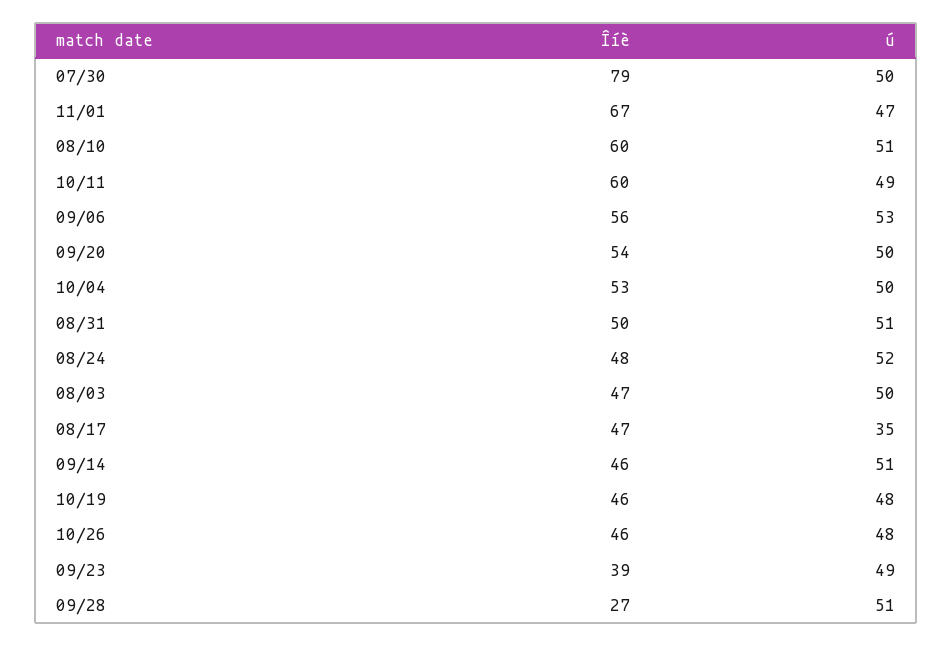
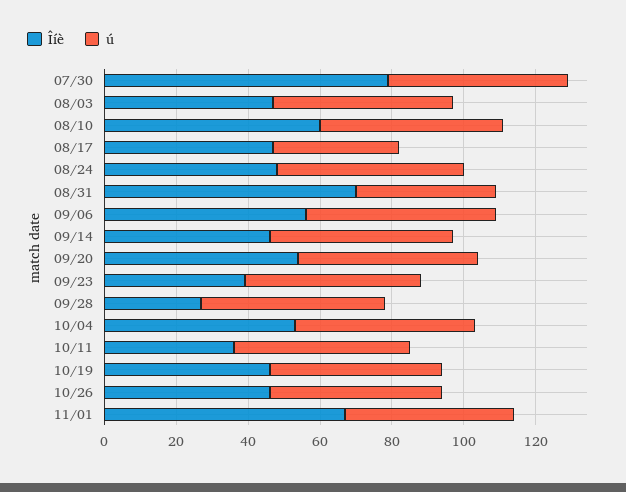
  {
    "Îíè": {
      "07/30": 79,
      "11/01": 67,
      "08/10": 60,
-     "10/11": 60,
+     "10/11": 35,
      "09/06": 56,
      "09/20": 54,
      "10/04": 53,
-     "08/31": 50,
+     "08/31": 70,
      "08/24": 48,
      "08/03": 47,
      "08/17": 47,
      "09/14": 46,
      "10/19": 46,
      "10/26": 46,
      "09/23": 39,
      "09/28": 27
    },
    "ú": {
      "07/30": 50,
      "11/01": 47,
      "08/10": 51,
      "10/11": 49,
      "09/06": 53,
      "09/20": 50,
      "10/04": 50,
-     "08/31": 51,
+     "08/31": 40,
      "08/24": 52,
      "08/03": 50,
      "08/17": 35,
      "09/14": 51,
      "10/19": 48,
      "10/26": 48,
      "09/23": 49,
      "09/28": 51
    }
  }

